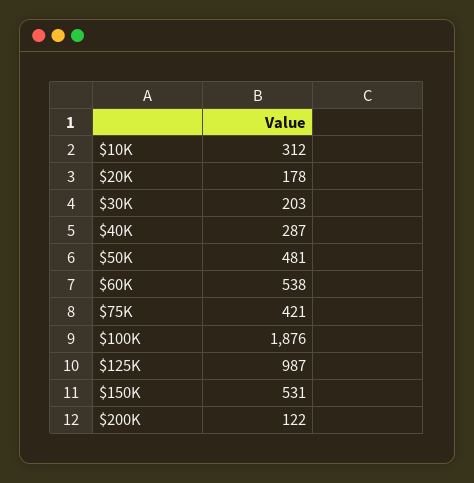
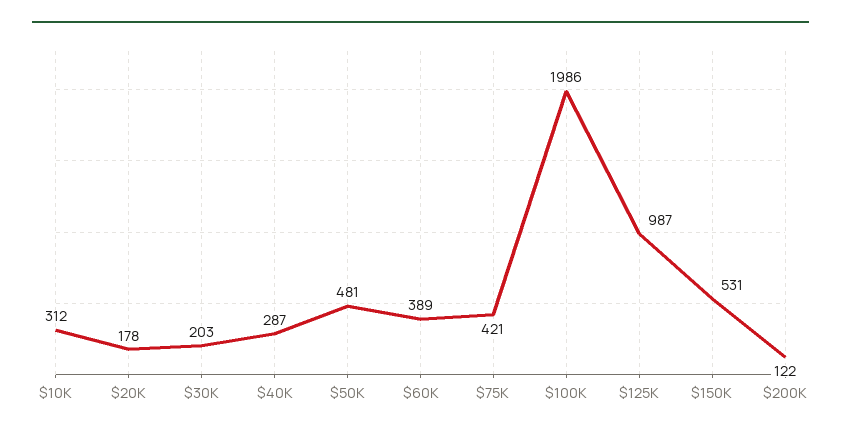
  {
    "$10K": 312,
    "$20K": 178,
    "$30K": 203,
    "$40K": 287,
    "$50K": 481,
-   "$60K": 538,
+   "$60K": 389,
    "$75K": 421,
-   "$100K": 1876,
+   "$100K": 1986,
    "$125K": 987,
    "$150K": 531,
    "$200K": 122
  }

